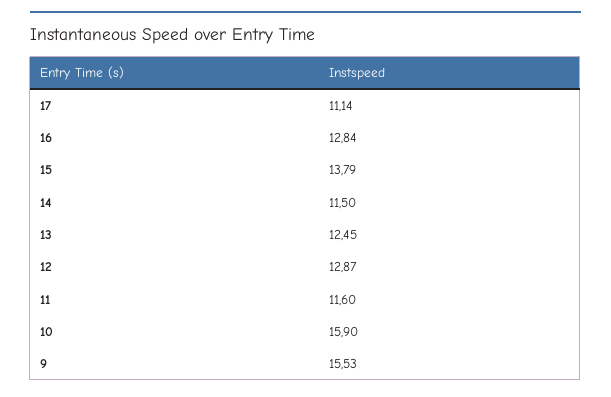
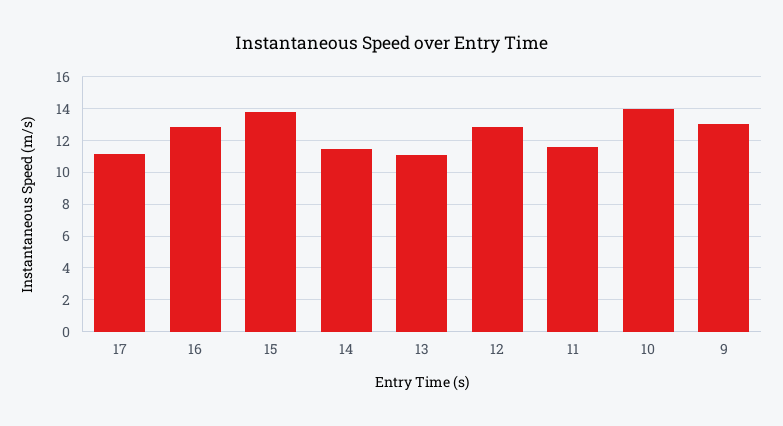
  {
    "17": 11.14,
    "16": 12.84,
    "15": 13.79,
    "14": 11.5,
-   "13": 12.45,
+   "13": 11,
    "12": 12.87,
    "11": 11.6,
-   "10": 15.9,
+   "10": 14,
-   "9": 15.53
+   "9": 13
  }

